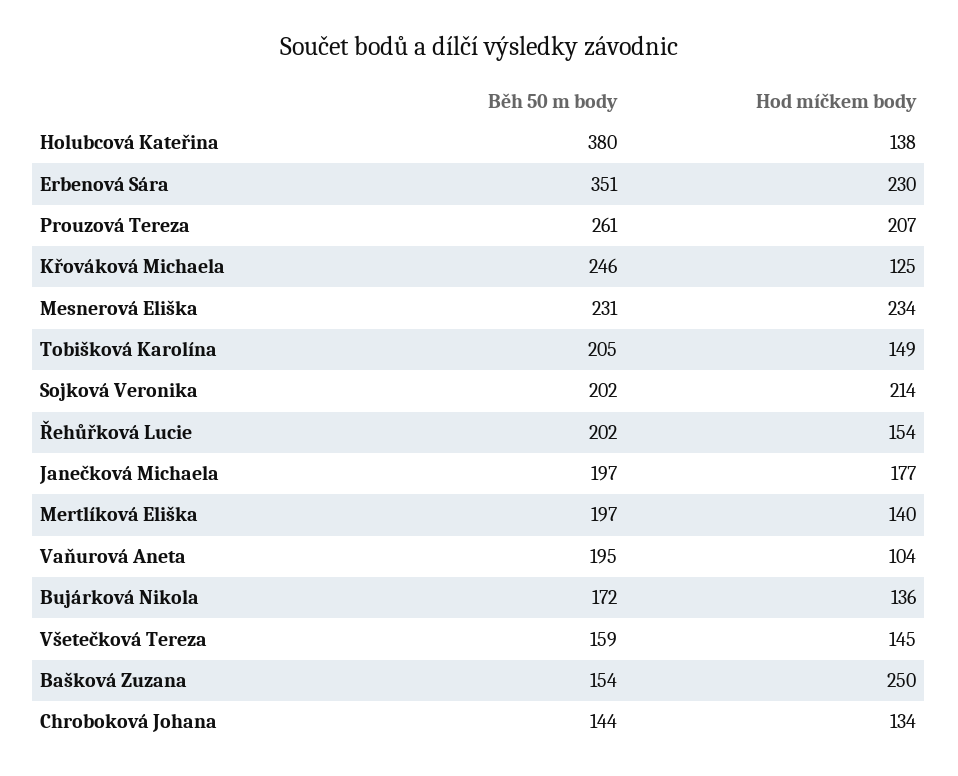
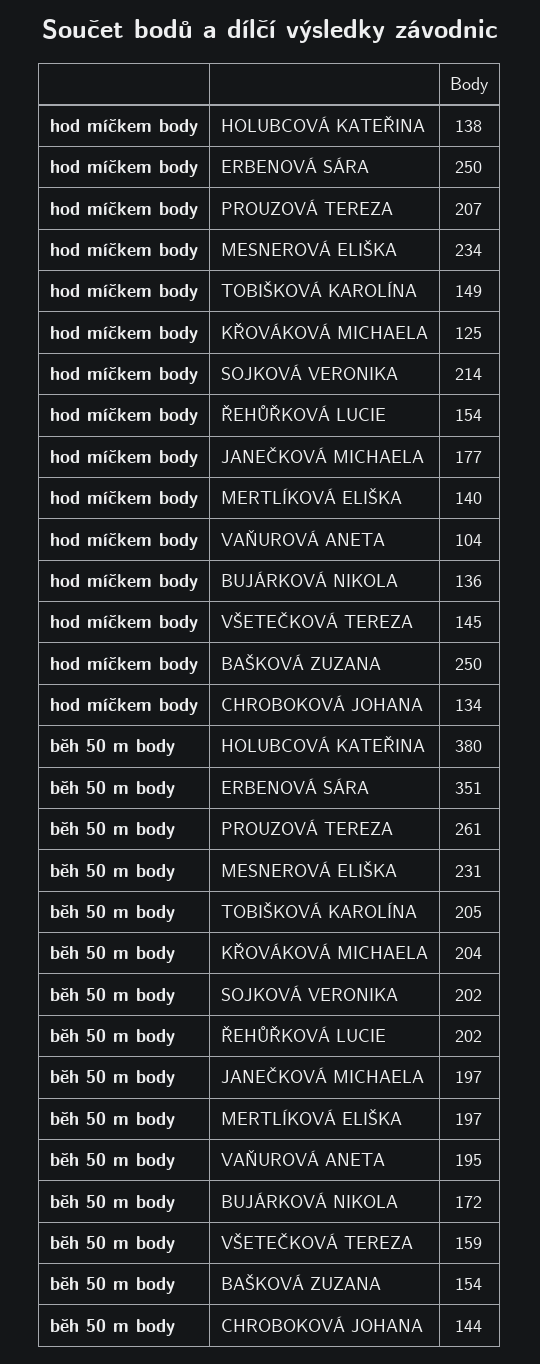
  {
    "Běh 50 m body": {
      "Holubcová Kateřina": 380,
      "Erbenová Sára": 351,
      "Prouzová Tereza": 261,
-     "Křováková Michaela": 246,
+     "Křováková Michaela": 204,
      "Mesnerová Eliška": 231,
      "Tobišková Karolína": 205,
      "Sojková Veronika": 202,
      "Řehůřková Lucie": 202,
      "Janečková Michaela": 197,
      "Mertlíková Eliška": 197,
      "Vaňurová Aneta": 195,
      "Bujárková Nikola": 172,
      "Všetečková Tereza": 159,
      "Bašková Zuzana": 154,
      "Chroboková Johana": 144
    },
    "Hod míčkem body": {
      "Holubcová Kateřina": 138,
-     "Erbenová Sára": 230,
+     "Erbenová Sára": 250,
      "Prouzová Tereza": 207,
      "Křováková Michaela": 125,
      "Mesnerová Eliška": 234,
      "Tobišková Karolína": 149,
      "Sojková Veronika": 214,
      "Řehůřková Lucie": 154,
      "Janečková Michaela": 177,
      "Mertlíková Eliška": 140,
      "Vaňurová Aneta": 104,
      "Bujárková Nikola": 136,
      "Všetečková Tereza": 145,
      "Bašková Zuzana": 250,
      "Chroboková Johana": 134
    }
  }

